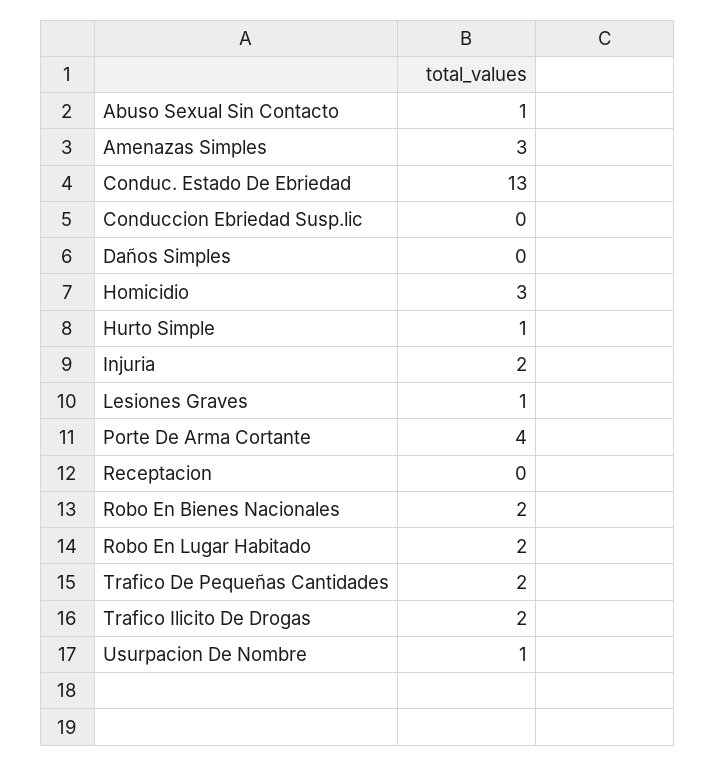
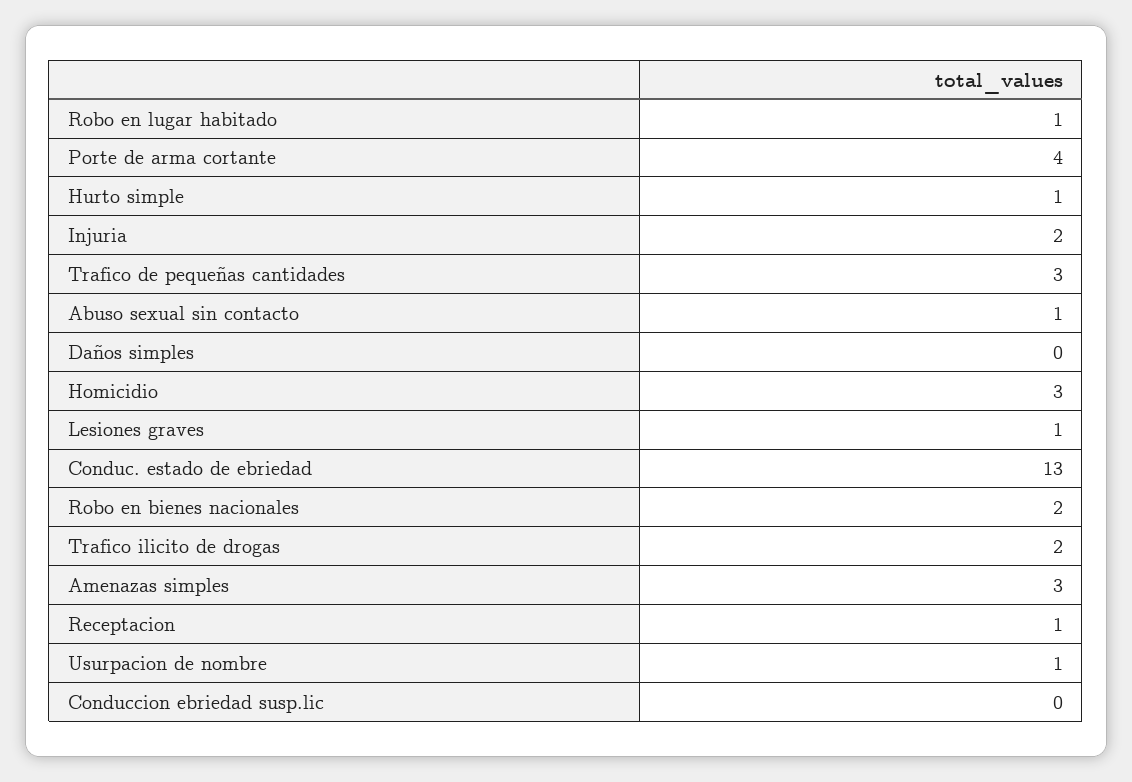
  {
    "Abuso Sexual Sin Contacto": 1,
    "Amenazas Simples": 3,
    "Conduc. Estado De Ebriedad": 13,
    "Conduccion Ebriedad Susp.lic": 0,
    "Daños Simples": 0,
    "Homicidio": 3,
    "Hurto Simple": 1,
    "Injuria": 2,
    "Lesiones Graves": 1,
    "Porte De Arma Cortante": 4,
-   "Receptacion": 0,
+   "Receptacion": 1,
    "Robo En Bienes Nacionales": 2,
-   "Robo En Lugar Habitado": 2,
+   "Robo En Lugar Habitado": 1,
-   "Trafico De Pequeñas Cantidades": 2,
+   "Trafico De Pequeñas Cantidades": 3,
    "Trafico Ilicito De Drogas": 2,
    "Usurpacion De Nombre": 1
  }

